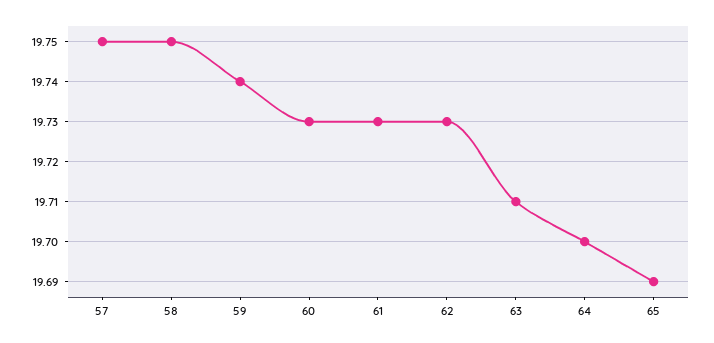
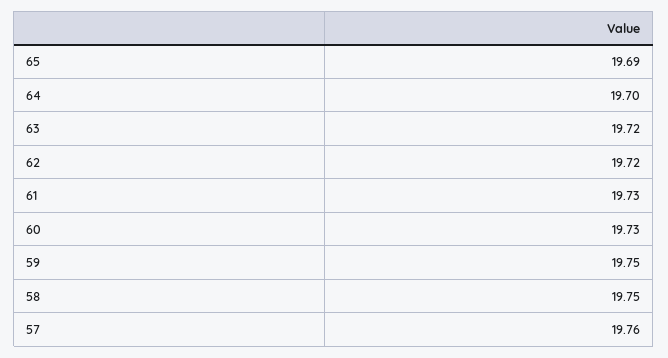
  {
-   "57": 19.75,
+   "57": 19.76,
    "58": 19.75,
-   "59": 19.74,
+   "59": 19.75,
    "60": 19.73,
    "61": 19.73,
-   "62": 19.73,
+   "62": 19.72,
-   "63": 19.71,
+   "63": 19.72,
    "64": 19.7,
    "65": 19.69
  }

